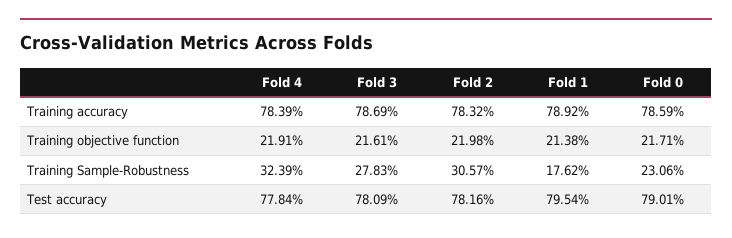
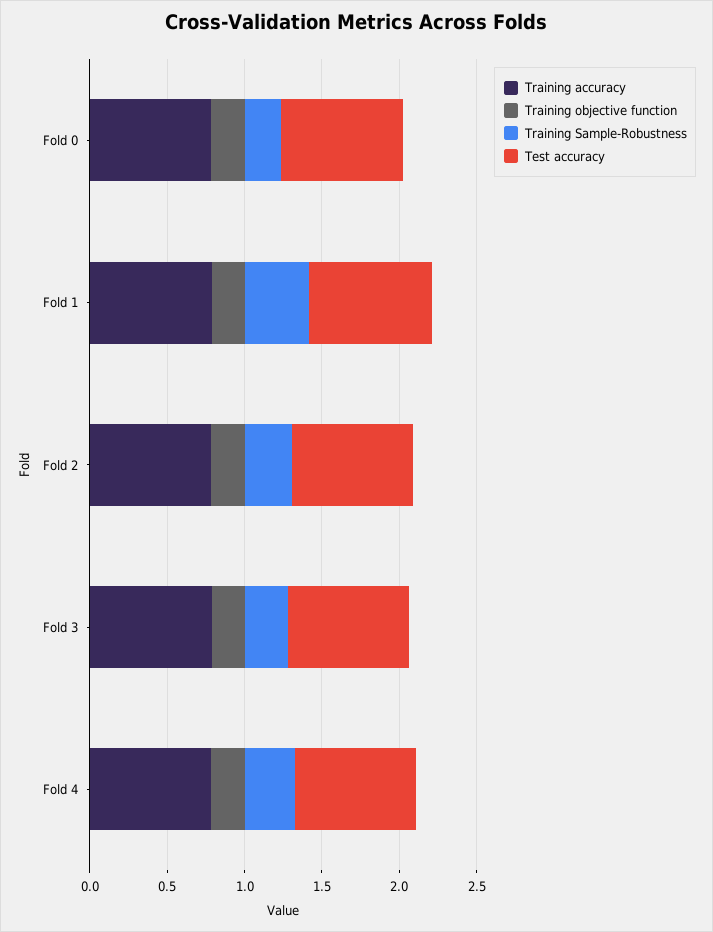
  {
    "Training accuracy": {
      "Fold 4": 0.7839,
      "Fold 3": 0.7869,
      "Fold 2": 0.7832,
      "Fold 1": 0.7892,
      "Fold 0": 0.7859
    },
    "Training objective function": {
      "Fold 4": 0.2191,
      "Fold 3": 0.2161,
      "Fold 2": 0.2198,
      "Fold 1": 0.2138,
      "Fold 0": 0.2171
    },
    "Training Sample-Robustness": {
      "Fold 4": 0.3239,
      "Fold 3": 0.2783,
      "Fold 2": 0.3057,
-     "Fold 1": 0.1762,
+     "Fold 1": 0.4,
      "Fold 0": 0.2306
    },
    "Test accuracy": {
      "Fold 4": 0.7784,
      "Fold 3": 0.7809,
      "Fold 2": 0.7816,
      "Fold 1": 0.7954,
      "Fold 0": 0.7901
    }
  }

